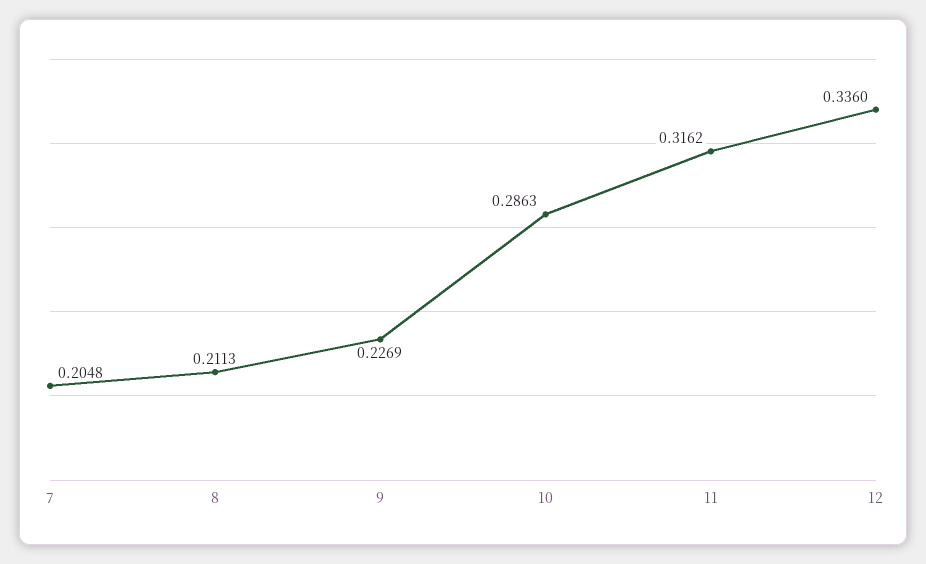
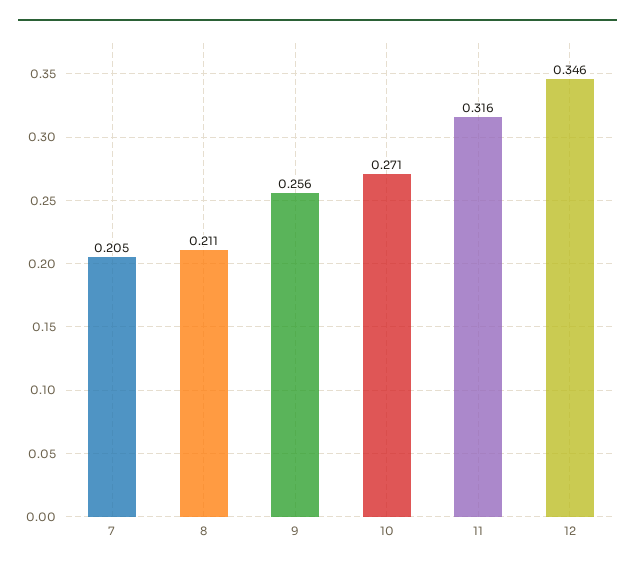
  {
    "7": 0.2048,
    "8": 0.2113,
-   "9": 0.2269,
+   "9": 0.256,
-   "10": 0.2863,
+   "10": 0.271,
    "11": 0.3162,
-   "12": 0.336
+   "12": 0.346
  }

